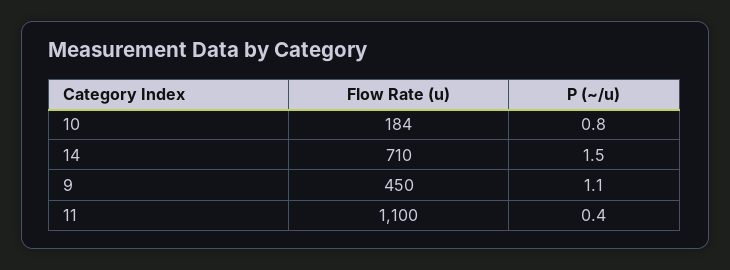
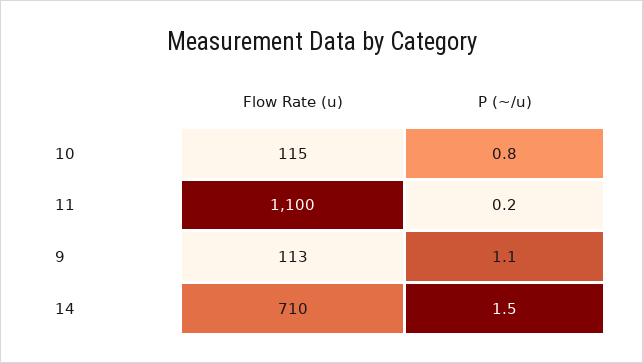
  {
    "Flow Rate (u)": {
-     "10": 184,
+     "10": 115,
      "14": 710,
-     "9": 450,
+     "9": 113,
      "11": 1100
    },
    "P (~/u)": {
      "10": 0.8,
      "14": 1.5,
      "9": 1.1,
-     "11": 0.4
+     "11": 0.2
    }
  }

